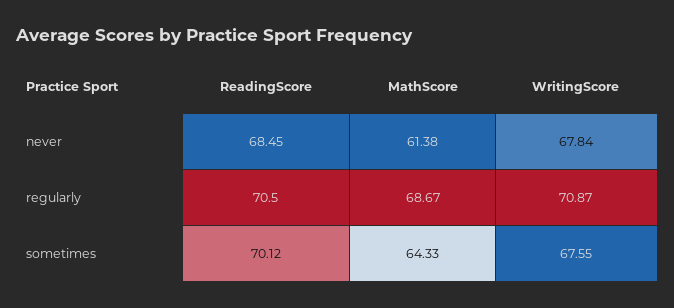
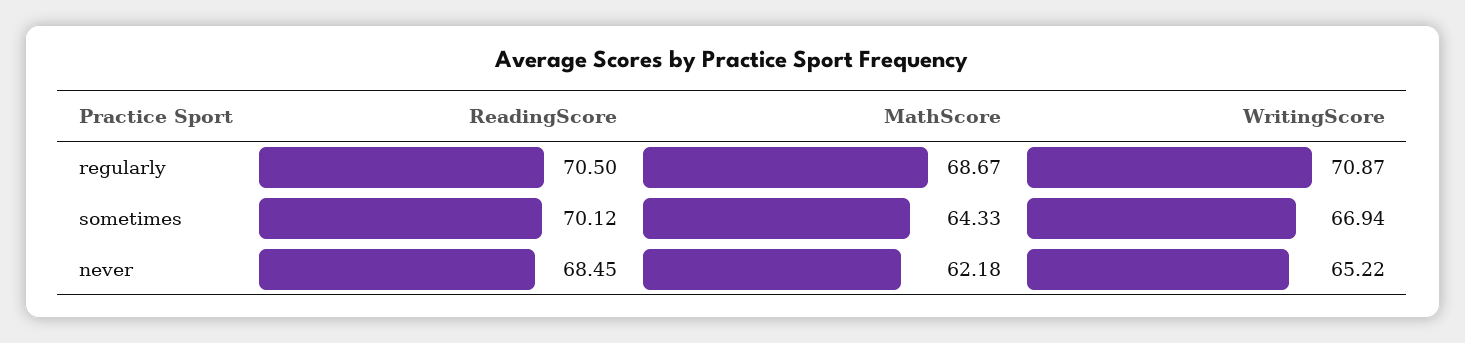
  {
    "ReadingScore": {
      "never": 68.45,
      "regularly": 70.5,
      "sometimes": 70.12
    },
    "MathScore": {
-     "never": 61.38,
+     "never": 62.18,
      "regularly": 68.67,
      "sometimes": 64.33
    },
    "WritingScore": {
-     "never": 67.84,
+     "never": 65.22,
      "regularly": 70.87,
-     "sometimes": 67.55
+     "sometimes": 66.94
    }
  }

